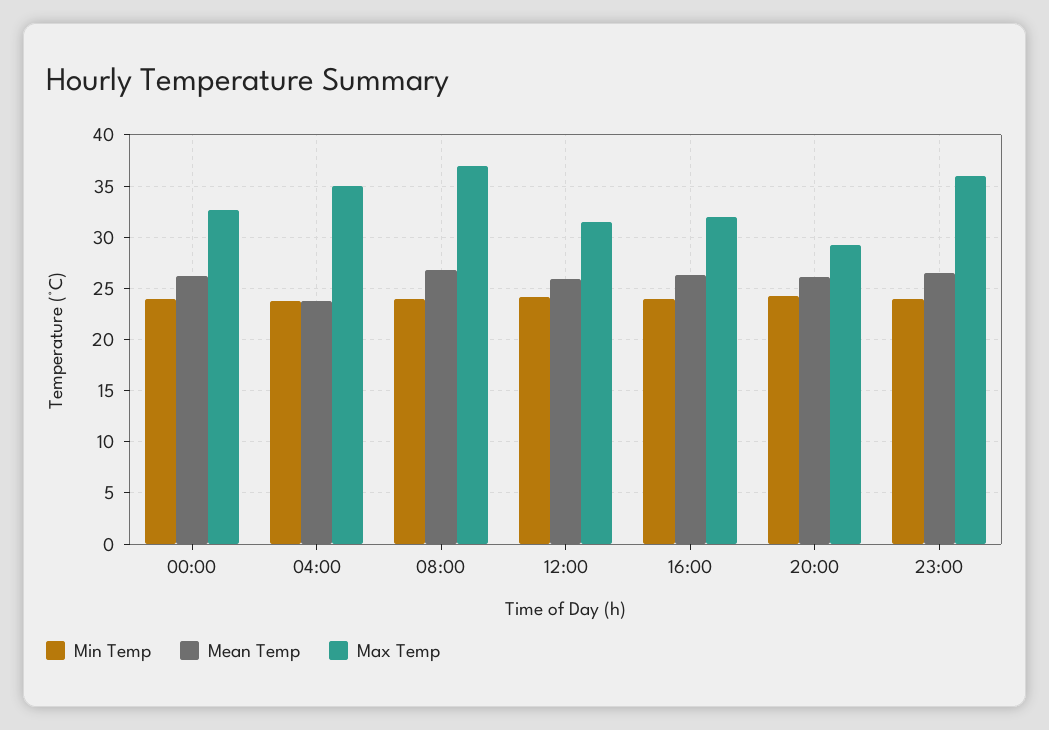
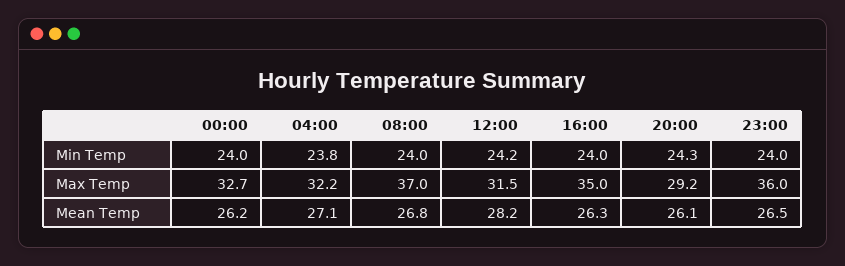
  {
    "Min Temp": {
      "00:00": 24,
      "04:00": 23.8,
      "08:00": 24,
      "12:00": 24.2,
      "16:00": 24,
      "20:00": 24.3,
      "23:00": 24
    },
    "Mean Temp": {
      "00:00": 26.2,
-     "04:00": 24,
+     "04:00": 27.1,
      "08:00": 26.8,
-     "12:00": 26,
+     "12:00": 28.2,
      "16:00": 26.3,
      "20:00": 26.1,
      "23:00": 26.5
    },
    "Max Temp": {
      "00:00": 32.7,
-     "04:00": 35,
+     "04:00": 32.2,
      "08:00": 37,
      "12:00": 31.5,
-     "16:00": 32,
+     "16:00": 35,
      "20:00": 29.2,
      "23:00": 36
    }
  }

